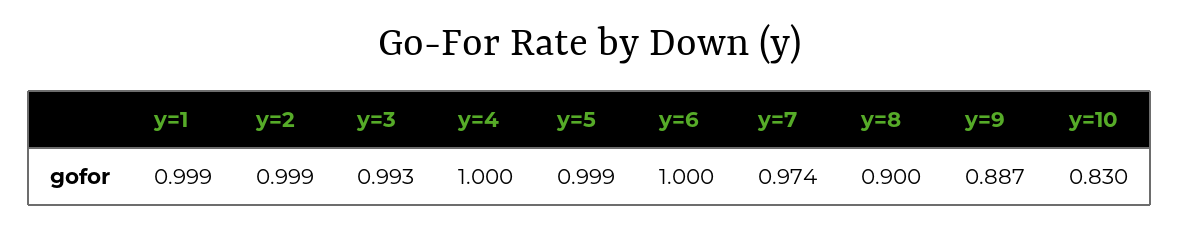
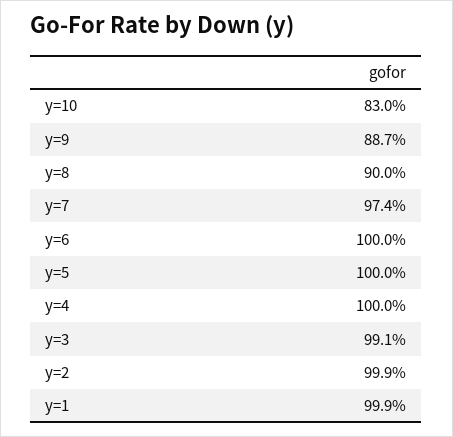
  {
    "y=1": 0.999,
    "y=2": 0.999,
-   "y=3": 0.993,
+   "y=3": 0.991,
    "y=4": 1,
-   "y=5": 0.999,
+   "y=5": 1,
    "y=6": 1,
    "y=7": 0.974,
    "y=8": 0.9,
    "y=9": 0.887,
    "y=10": 0.83
  }

